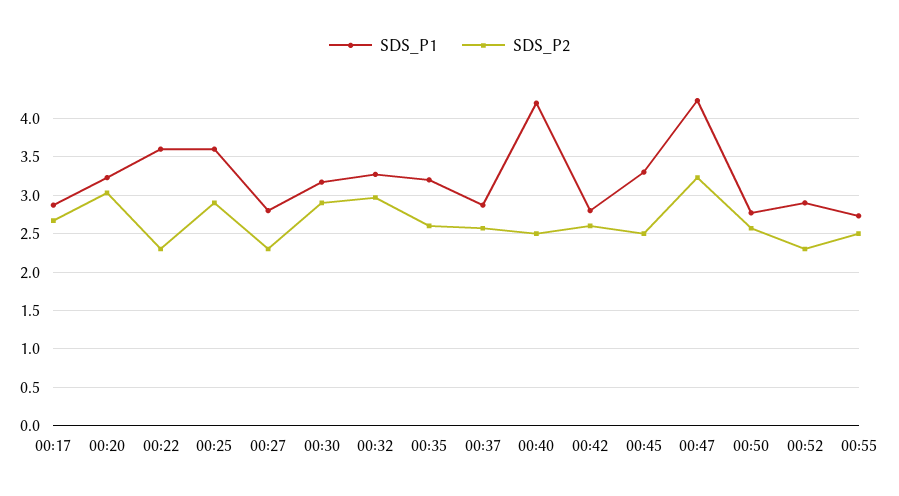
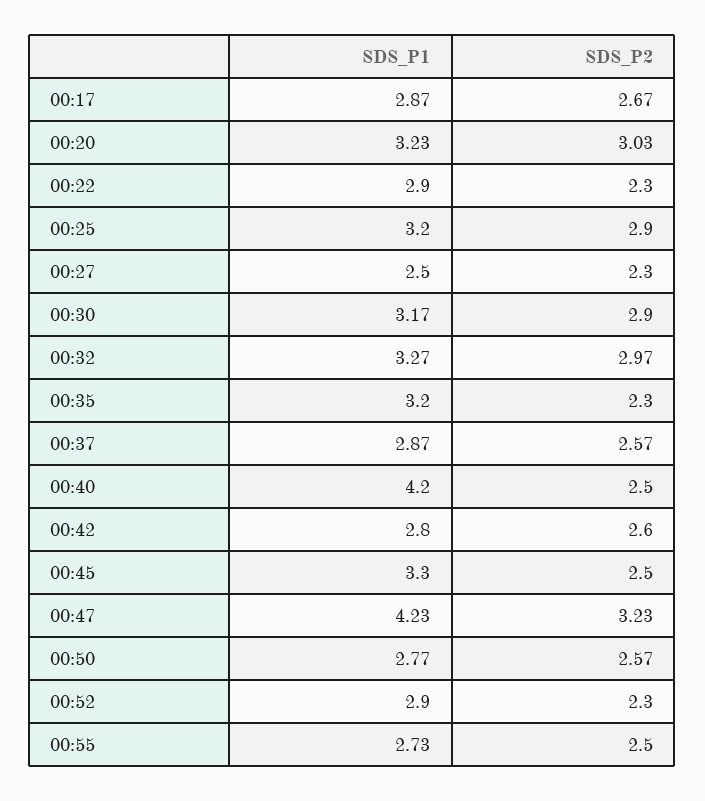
  {
    "SDS_P1": {
      "00:17": 2.87,
      "00:20": 3.23,
-     "00:22": 3.6,
+     "00:22": 2.9,
-     "00:25": 3.6,
+     "00:25": 3.2,
-     "00:27": 2.8,
+     "00:27": 2.5,
      "00:30": 3.17,
      "00:32": 3.27,
      "00:35": 3.2,
      "00:37": 2.87,
      "00:40": 4.2,
      "00:42": 2.8,
      "00:45": 3.3,
      "00:47": 4.23,
      "00:50": 2.77,
      "00:52": 2.9,
      "00:55": 2.73
    },
    "SDS_P2": {
      "00:17": 2.67,
      "00:20": 3.03,
      "00:22": 2.3,
      "00:25": 2.9,
      "00:27": 2.3,
      "00:30": 2.9,
      "00:32": 2.97,
-     "00:35": 2.6,
+     "00:35": 2.3,
      "00:37": 2.57,
      "00:40": 2.5,
      "00:42": 2.6,
      "00:45": 2.5,
      "00:47": 3.23,
      "00:50": 2.57,
      "00:52": 2.3,
      "00:55": 2.5
    }
  }

